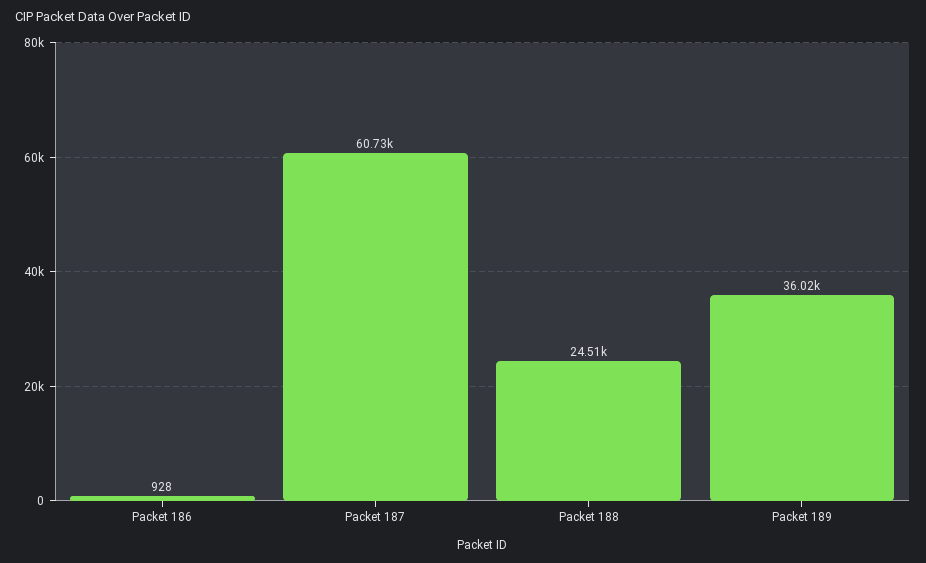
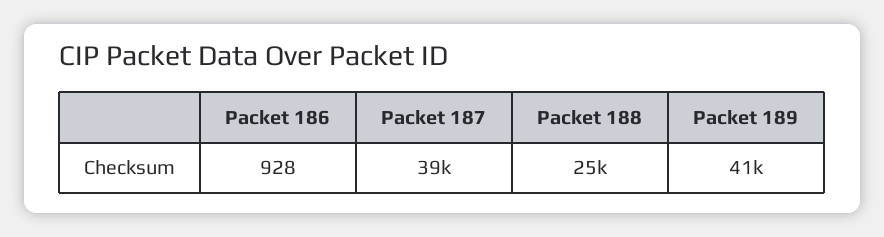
  {
    "Packet 186": 928,
-   "Packet 187": 60730,
+   "Packet 187": 39000,
    "Packet 188": 24510,
-   "Packet 189": 36020
+   "Packet 189": 41000
  }

